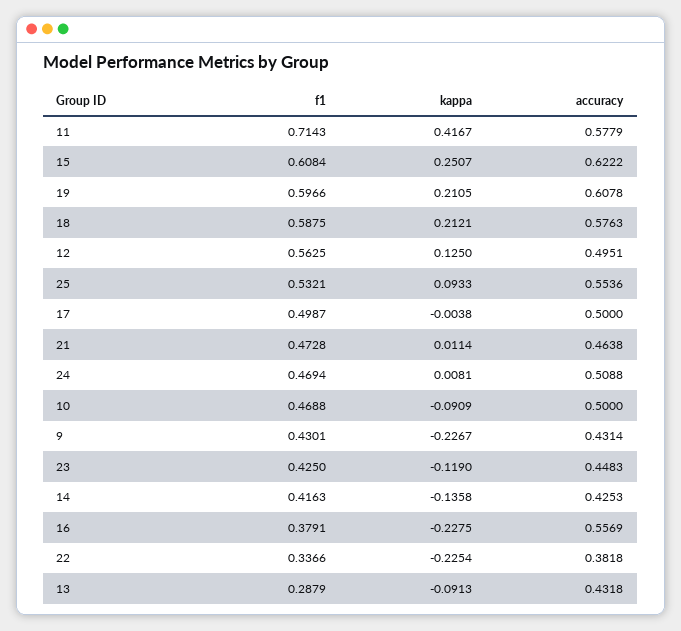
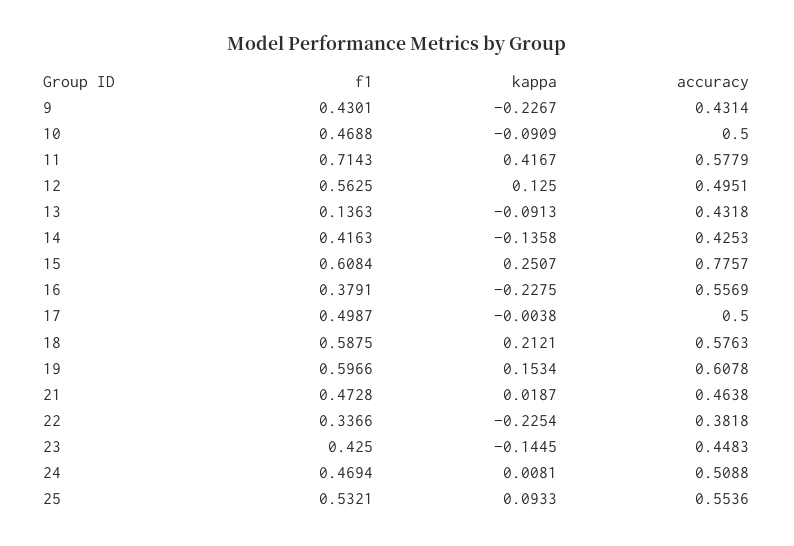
  {
    "f1": {
      "11": 0.7143,
      "15": 0.6084,
      "19": 0.5966,
      "18": 0.5875,
      "12": 0.5625,
      "25": 0.5321,
      "17": 0.4987,
      "21": 0.4728,
      "24": 0.4694,
      "10": 0.4688,
      "9": 0.4301,
      "23": 0.425,
      "14": 0.4163,
      "16": 0.3791,
      "22": 0.3366,
-     "13": 0.2879
+     "13": 0.1363
    },
    "kappa": {
      "11": 0.4167,
      "15": 0.2507,
-     "19": 0.2105,
+     "19": 0.1534,
      "18": 0.2121,
      "12": 0.125,
      "25": 0.0933,
      "17": -0.0038,
-     "21": 0.0114,
+     "21": 0.0187,
      "24": 0.0081,
      "10": -0.0909,
      "9": -0.2267,
-     "23": -0.119,
+     "23": -0.1445,
      "14": -0.1358,
      "16": -0.2275,
      "22": -0.2254,
      "13": -0.0913
    },
    "accuracy": {
      "11": 0.5779,
-     "15": 0.6222,
+     "15": 0.7757,
      "19": 0.6078,
      "18": 0.5763,
      "12": 0.4951,
      "25": 0.5536,
      "17": 0.5,
      "21": 0.4638,
      "24": 0.5088,
      "10": 0.5,
      "9": 0.4314,
      "23": 0.4483,
      "14": 0.4253,
      "16": 0.5569,
      "22": 0.3818,
      "13": 0.4318
    }
  }

